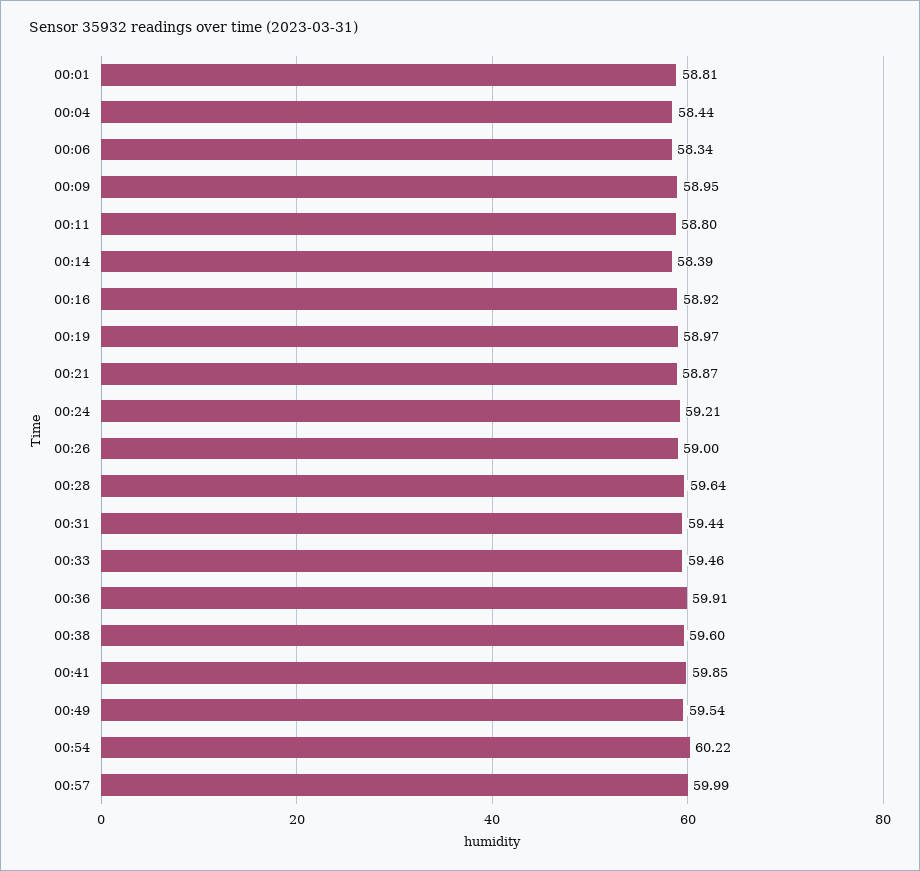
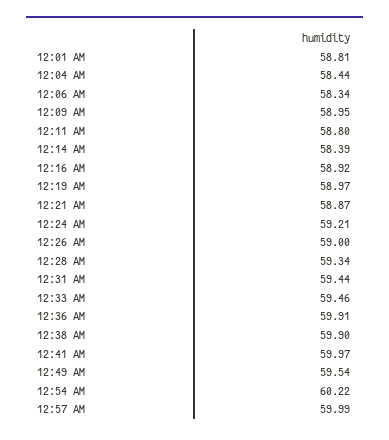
  {
    "00:01": 58.81,
    "00:04": 58.44,
    "00:06": 58.34,
    "00:09": 58.95,
    "00:11": 58.8,
    "00:14": 58.39,
    "00:16": 58.92,
    "00:19": 58.97,
    "00:21": 58.87,
    "00:24": 59.21,
    "00:26": 59,
-   "00:28": 59.64,
+   "00:28": 59.34,
    "00:31": 59.44,
    "00:33": 59.46,
    "00:36": 59.91,
-   "00:38": 59.6,
+   "00:38": 59.9,
-   "00:41": 59.85,
+   "00:41": 59.97,
    "00:49": 59.54,
    "00:54": 60.22,
    "00:57": 59.99
  }

